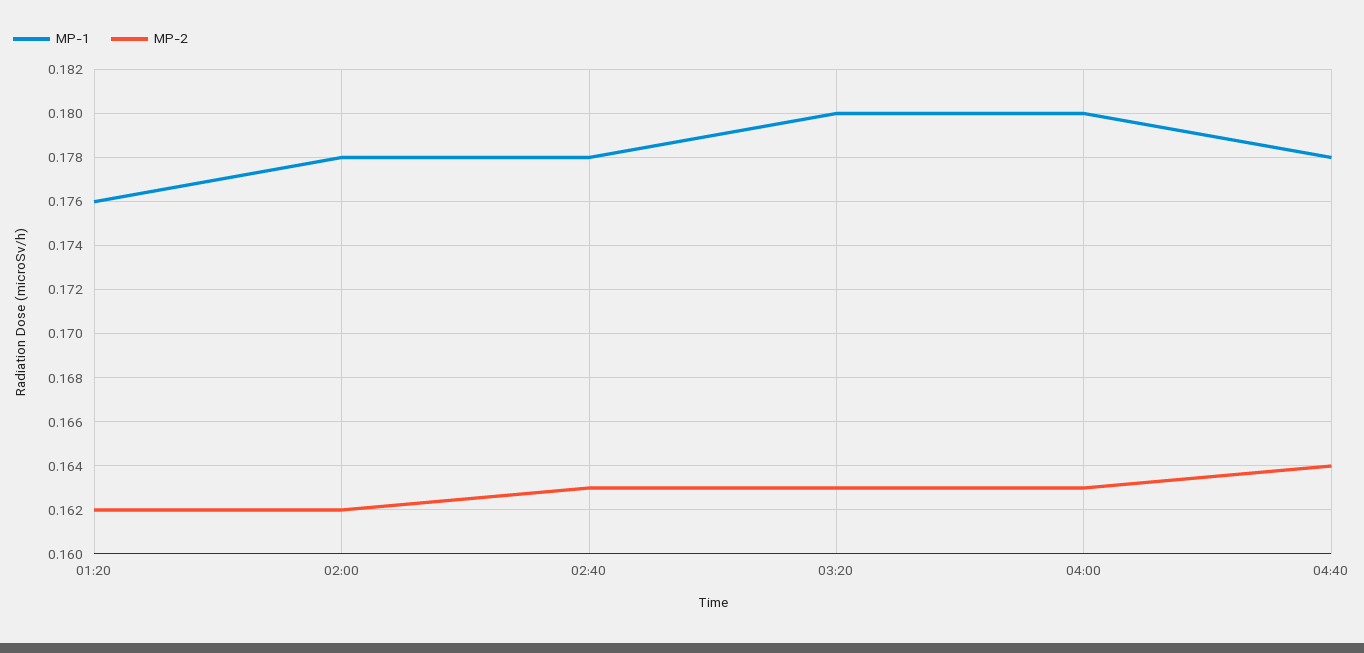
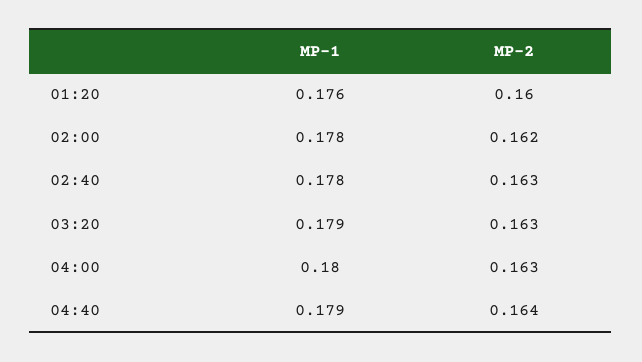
  {
    "MP-1": {
      "01:20": 0.176,
      "02:00": 0.178,
      "02:40": 0.178,
-     "03:20": 0.18,
+     "03:20": 0.179,
      "04:00": 0.18,
-     "04:40": 0.178
+     "04:40": 0.179
    },
    "MP-2": {
-     "01:20": 0.162,
+     "01:20": 0.16,
      "02:00": 0.162,
      "02:40": 0.163,
      "03:20": 0.163,
      "04:00": 0.163,
      "04:40": 0.164
    }
  }

